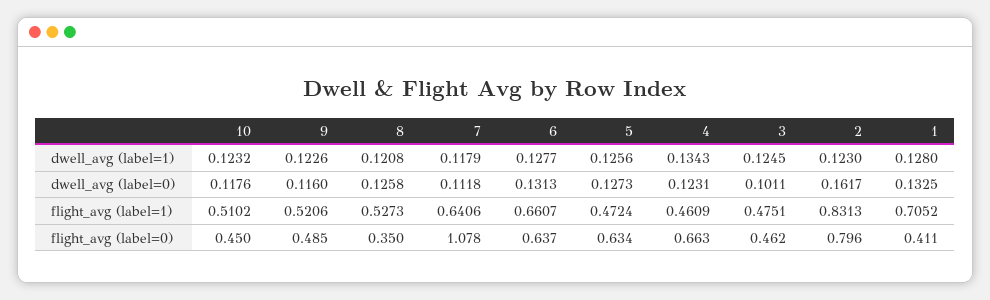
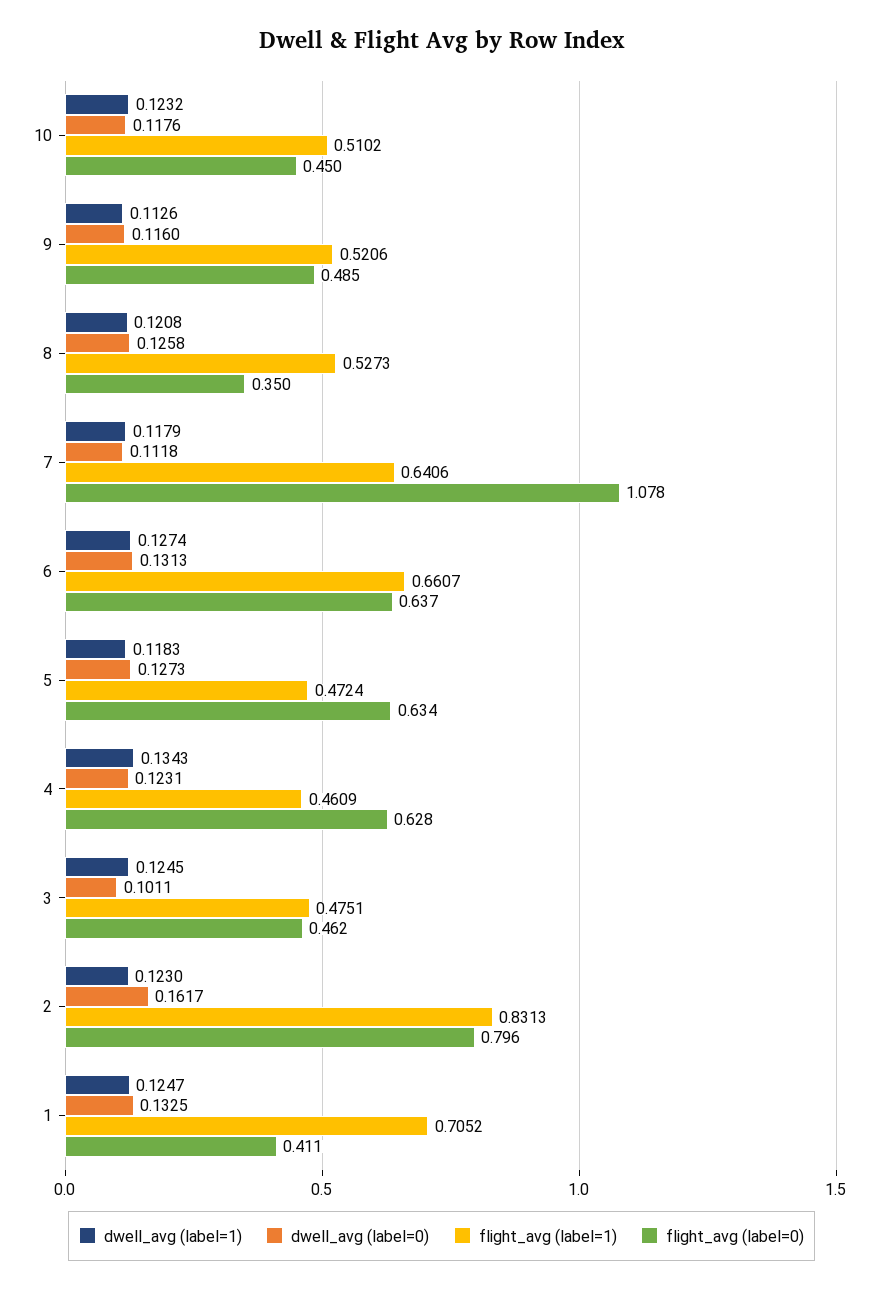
  {
    "dwell_avg (label=1)": {
      "10": 0.1232,
-     "9": 0.1226,
+     "9": 0.1126,
      "8": 0.1208,
      "7": 0.1179,
-     "6": 0.1277,
+     "6": 0.1274,
-     "5": 0.1256,
+     "5": 0.1183,
      "4": 0.1343,
      "3": 0.1245,
      "2": 0.123,
-     "1": 0.128
+     "1": 0.1247
    },
    "dwell_avg (label=0)": {
      "10": 0.1176,
      "9": 0.116,
      "8": 0.1258,
      "7": 0.1118,
      "6": 0.1313,
      "5": 0.1273,
      "4": 0.1231,
      "3": 0.1011,
      "2": 0.1617,
      "1": 0.1325
    },
    "flight_avg (label=1)": {
      "10": 0.5102,
      "9": 0.5206,
      "8": 0.5273,
      "7": 0.6406,
      "6": 0.6607,
      "5": 0.4724,
      "4": 0.4609,
      "3": 0.4751,
      "2": 0.8313,
      "1": 0.7052
    },
    "flight_avg (label=0)": {
      "10": 0.45,
      "9": 0.485,
      "8": 0.35,
      "7": 1.078,
      "6": 0.637,
      "5": 0.634,
-     "4": 0.663,
+     "4": 0.628,
      "3": 0.462,
      "2": 0.796,
      "1": 0.411
    }
  }

